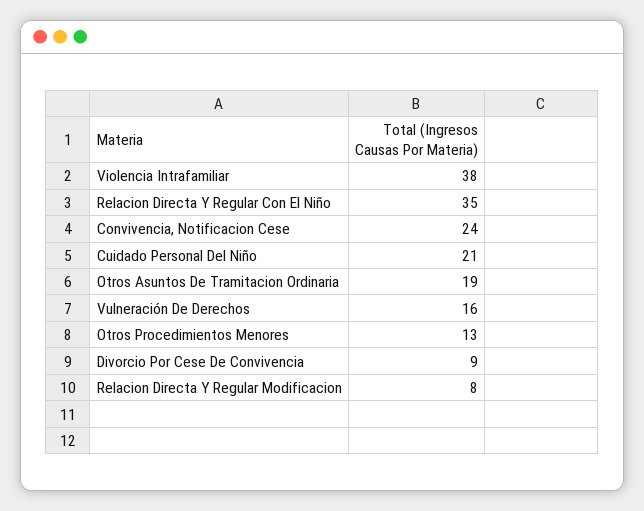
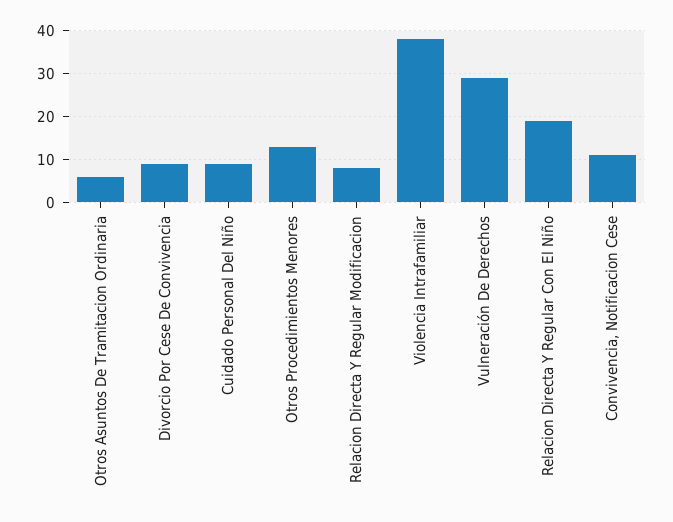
  {
    "Violencia Intrafamiliar": 38,
-   "Relacion Directa Y Regular Con El Niño": 35,
+   "Relacion Directa Y Regular Con El Niño": 20,
-   "Convivencia, Notificacion Cese": 24,
+   "Convivencia, Notificacion Cese": 10,
-   "Cuidado Personal Del Niño": 21,
+   "Cuidado Personal Del Niño": 10,
-   "Otros Asuntos De Tramitacion Ordinaria": 19,
+   "Otros Asuntos De Tramitacion Ordinaria": 5,
-   "Vulneración De Derechos": 16,
+   "Vulneración De Derechos": 30,
    "Otros Procedimientos Menores": 13,
    "Divorcio Por Cese De Convivencia": 9,
    "Relacion Directa Y Regular Modificacion": 8
  }

